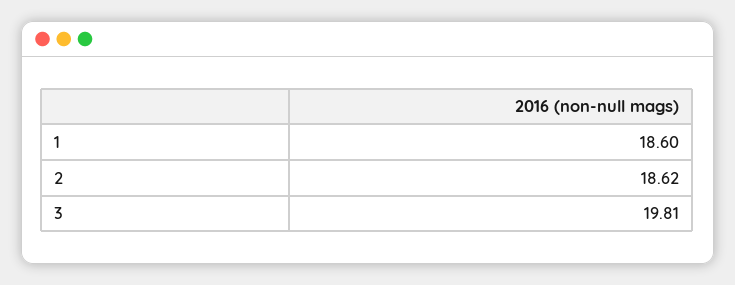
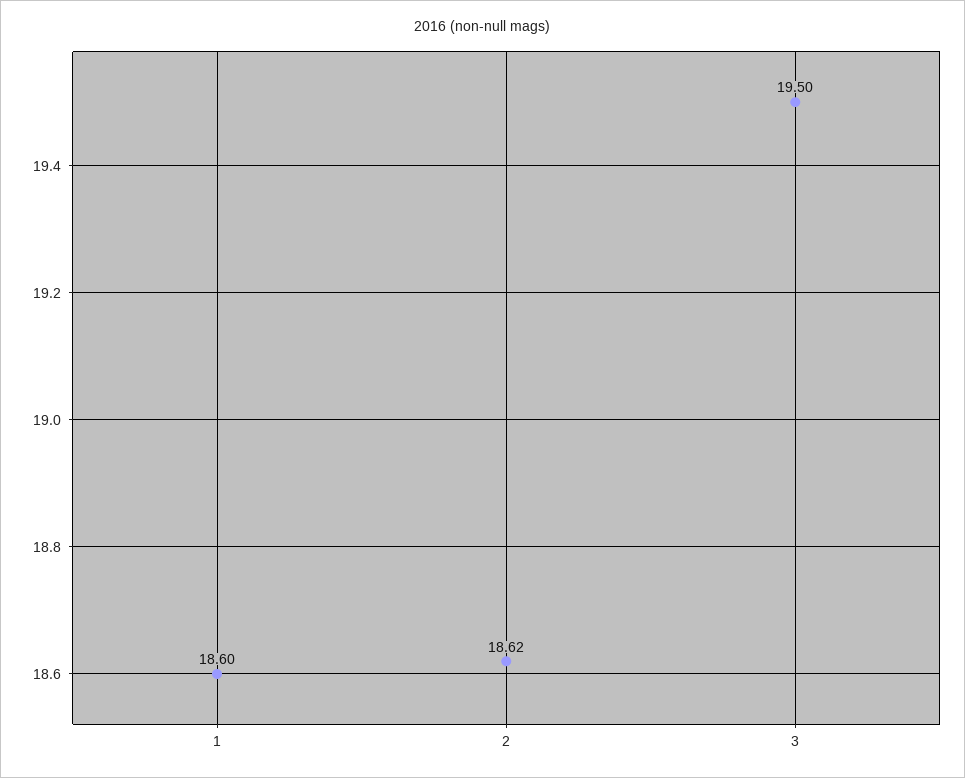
  {
    "1": 18.6,
    "2": 18.62,
-   "3": 19.81
+   "3": 19.5
  }

